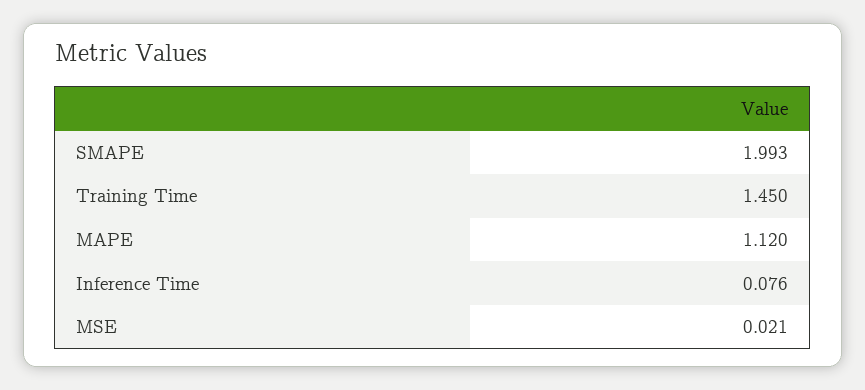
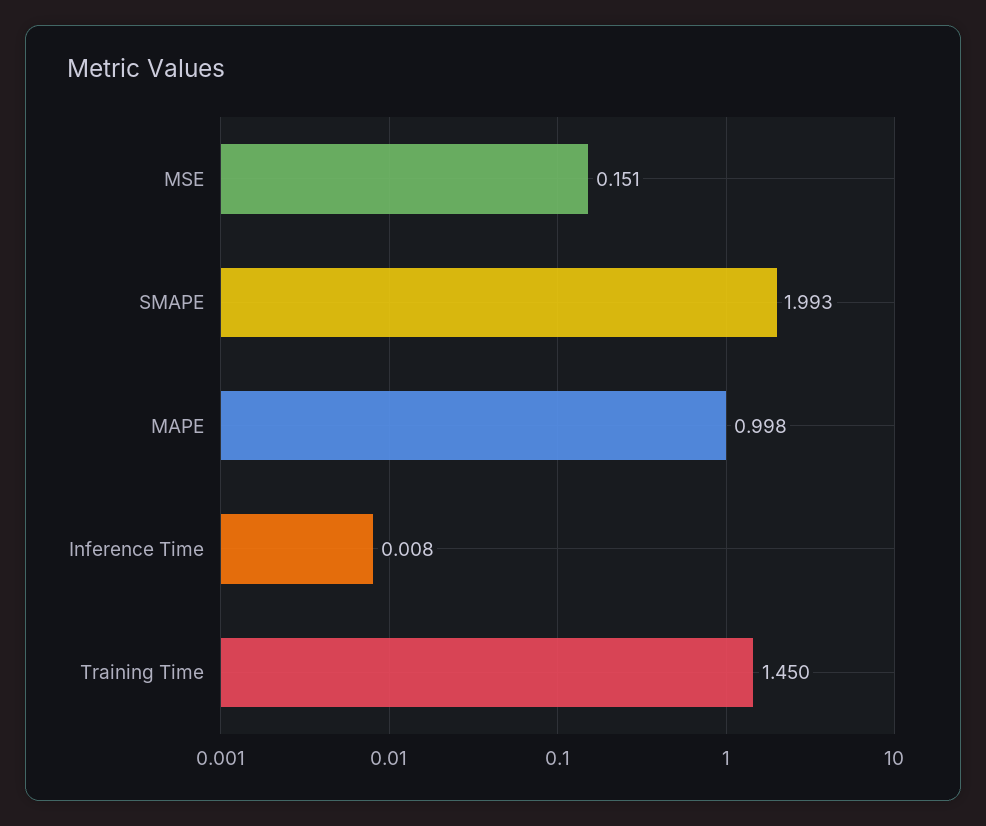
  {
    "SMAPE": 1.993,
    "Training Time": 1.45,
-   "MAPE": 1.12,
+   "MAPE": 0.998,
-   "Inference Time": 0.076,
+   "Inference Time": 0.008,
-   "MSE": 0.021
+   "MSE": 0.151
  }

